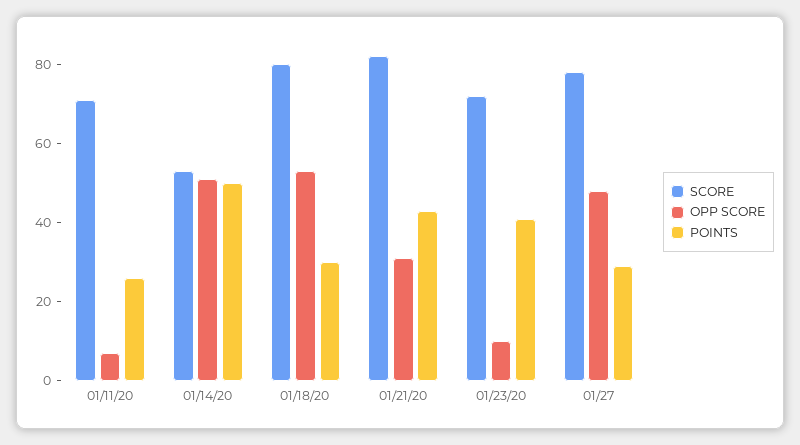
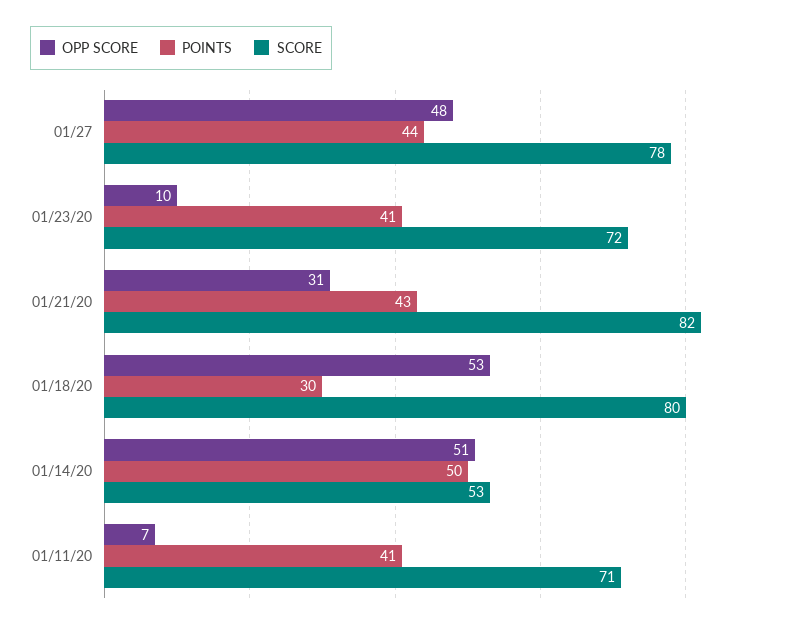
  {
    "SCORE": {
      "01/11/20": 71,
      "01/14/20": 53,
      "01/18/20": 80,
      "01/21/20": 82,
      "01/23/20": 72,
      "01/27": 78
    },
    "OPP SCORE": {
      "01/11/20": 7,
      "01/14/20": 51,
      "01/18/20": 53,
      "01/21/20": 31,
      "01/23/20": 10,
      "01/27": 48
    },
    "POINTS": {
-     "01/11/20": 25,
+     "01/11/20": 41,
      "01/14/20": 50,
      "01/18/20": 30,
      "01/21/20": 43,
      "01/23/20": 41,
-     "01/27": 30
+     "01/27": 44
    }
  }

